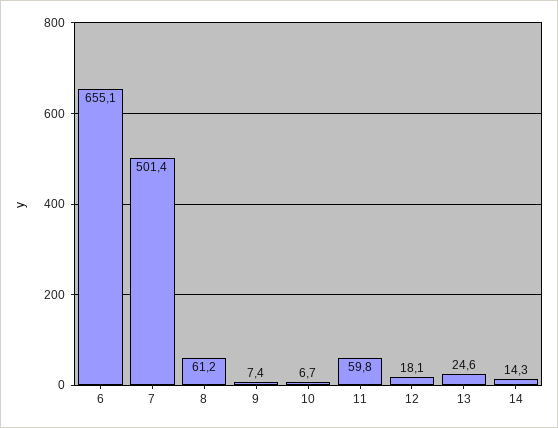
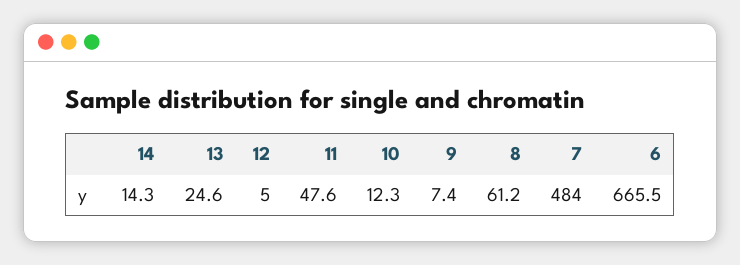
  {
-   "6": 655.1,
+   "6": 665.5,
-   "7": 501.4,
+   "7": 484,
    "8": 61.2,
    "9": 7.4,
-   "10": 6.7,
+   "10": 12.3,
-   "11": 59.8,
+   "11": 47.6,
-   "12": 18.1,
+   "12": 5,
    "13": 24.6,
    "14": 14.3
  }

